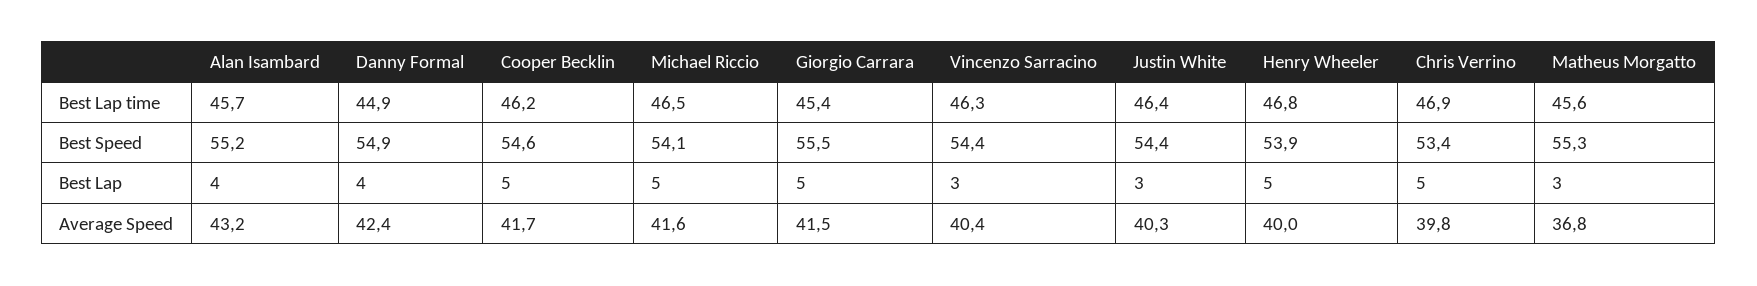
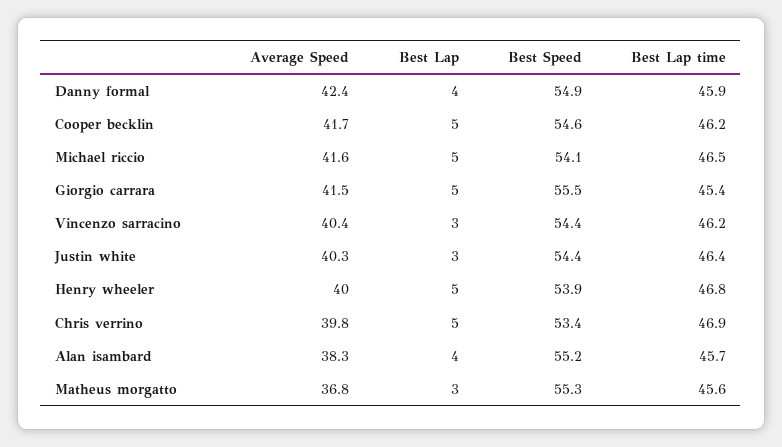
  {
    "Alan Isambard": {
      "Best Lap time": 45.7,
      "Best Speed": 55.2,
      "Best Lap": 4,
-     "Average Speed": 43.2
+     "Average Speed": 38.3
    },
    "Danny Formal": {
-     "Best Lap time": 44.9,
+     "Best Lap time": 45.9,
      "Best Speed": 54.9,
      "Best Lap": 4,
      "Average Speed": 42.4
    },
    "Cooper Becklin": {
      "Best Lap time": 46.2,
      "Best Speed": 54.6,
      "Best Lap": 5,
      "Average Speed": 41.7
    },
    "Michael Riccio": {
      "Best Lap time": 46.5,
      "Best Speed": 54.1,
      "Best Lap": 5,
      "Average Speed": 41.6
    },
    "Giorgio Carrara": {
      "Best Lap time": 45.4,
      "Best Speed": 55.5,
      "Best Lap": 5,
      "Average Speed": 41.5
    },
    "Vincenzo Sarracino": {
-     "Best Lap time": 46.3,
+     "Best Lap time": 46.2,
      "Best Speed": 54.4,
      "Best Lap": 3,
      "Average Speed": 40.4
    },
    "Justin White": {
      "Best Lap time": 46.4,
      "Best Speed": 54.4,
      "Best Lap": 3,
      "Average Speed": 40.3
    },
    "Henry Wheeler": {
      "Best Lap time": 46.8,
      "Best Speed": 53.9,
      "Best Lap": 5,
      "Average Speed": 40
    },
    "Chris Verrino": {
      "Best Lap time": 46.9,
      "Best Speed": 53.4,
      "Best Lap": 5,
      "Average Speed": 39.8
    },
    "Matheus Morgatto": {
      "Best Lap time": 45.6,
      "Best Speed": 55.3,
      "Best Lap": 3,
      "Average Speed": 36.8
    }
  }

